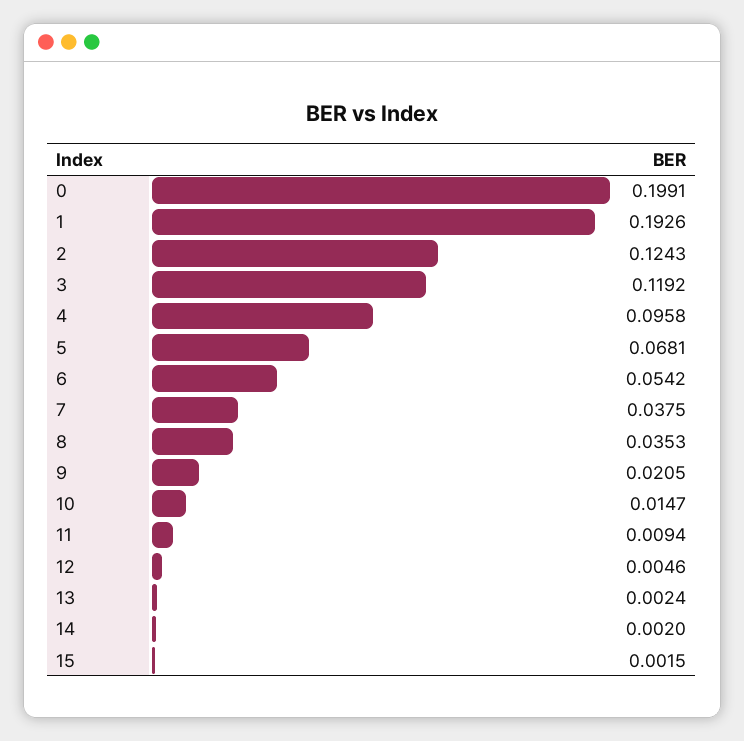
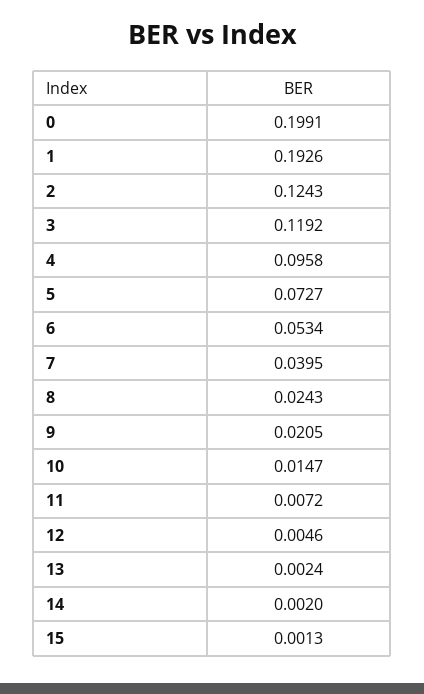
  {
    "0": 0.1991,
    "1": 0.1926,
    "2": 0.1243,
    "3": 0.1192,
    "4": 0.0958,
-   "5": 0.0681,
+   "5": 0.0727,
-   "6": 0.0542,
+   "6": 0.0534,
-   "7": 0.0375,
+   "7": 0.0395,
-   "8": 0.0353,
+   "8": 0.0243,
    "9": 0.0205,
    "10": 0.0147,
-   "11": 0.0094,
+   "11": 0.0072,
    "12": 0.0046,
    "13": 0.0024,
    "14": 0.002,
-   "15": 0.0015
+   "15": 0.0013
  }

